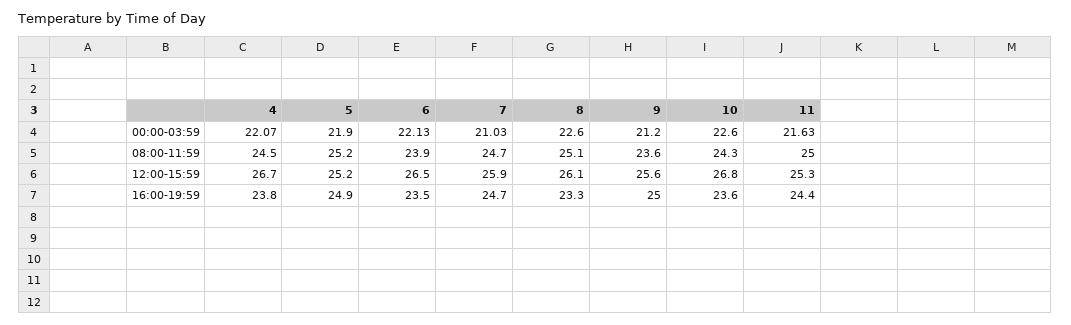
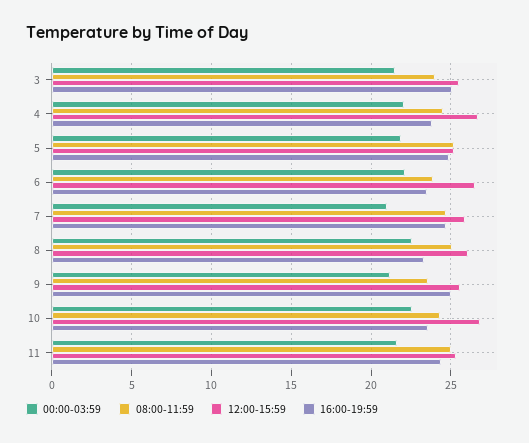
  {
    "00:00-03:59": {
      "4": 22.07,
      "5": 21.9,
      "6": 22.13,
      "7": 21.03,
      "8": 22.6,
      "9": 21.2,
      "10": 22.6,
-     "11": 21.63
+     "11": 21.63,
+     "3": 21.5
    },
    "08:00-11:59": {
      "4": 24.5,
      "5": 25.2,
      "6": 23.9,
      "7": 24.7,
      "8": 25.1,
      "9": 23.6,
      "10": 24.3,
-     "11": 25
+     "11": 25,
+     "3": 24
    },
    "12:00-15:59": {
      "4": 26.7,
      "5": 25.2,
      "6": 26.5,
      "7": 25.9,
      "8": 26.1,
      "9": 25.6,
      "10": 26.8,
-     "11": 25.3
+     "11": 25.3,
+     "3": 25.5
    },
    "16:00-19:59": {
      "4": 23.8,
      "5": 24.9,
      "6": 23.5,
      "7": 24.7,
      "8": 23.3,
      "9": 25,
      "10": 23.6,
-     "11": 24.4
+     "11": 24.4,
+     "3": 25
    }
  }

